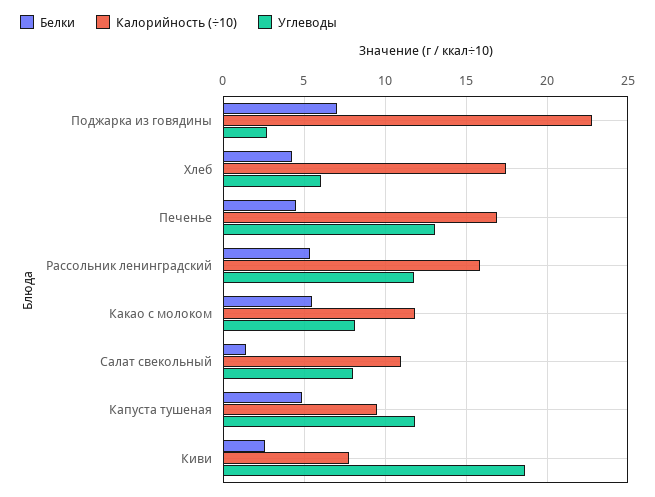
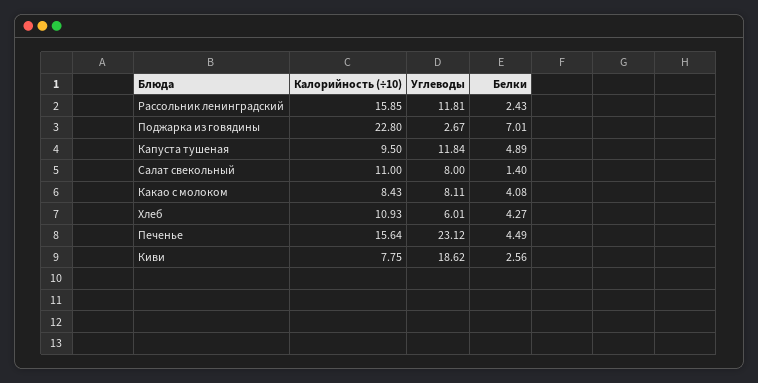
  {
    "Белки": {
      "Поджарка из говядины": 7.01,
      "Хлеб": 4.27,
      "Печенье": 4.49,
-     "Рассольник ленинградский": 5.5,
+     "Рассольник ленинградский": 2.43,
-     "Какао с молоком": 5.5,
+     "Какао с молоком": 4.08,
      "Салат свекольный": 1.4,
      "Капуста тушеная": 4.89,
      "Киви": 2.56
    },
    "Калорийность (÷10)": {
      "Поджарка из говядины": 22.8,
-     "Хлеб": 17.5,
+     "Хлеб": 10.93,
-     "Печенье": 17,
+     "Печенье": 15.64,
      "Рассольник ленинградский": 15.85,
-     "Какао с молоком": 12,
+     "Какао с молоком": 8.43,
      "Салат свекольный": 11,
      "Капуста тушеная": 9.5,
      "Киви": 7.75
    },
    "Углеводы": {
      "Поджарка из говядины": 2.67,
      "Хлеб": 6.01,
-     "Печенье": 13,
+     "Печенье": 23.12,
      "Рассольник ленинградский": 11.81,
      "Какао с молоком": 8.11,
      "Салат свекольный": 8,
      "Капуста тушеная": 11.84,
      "Киви": 18.62
    }
  }

